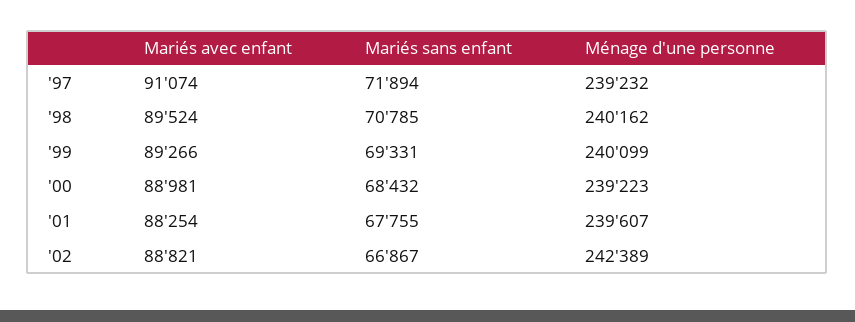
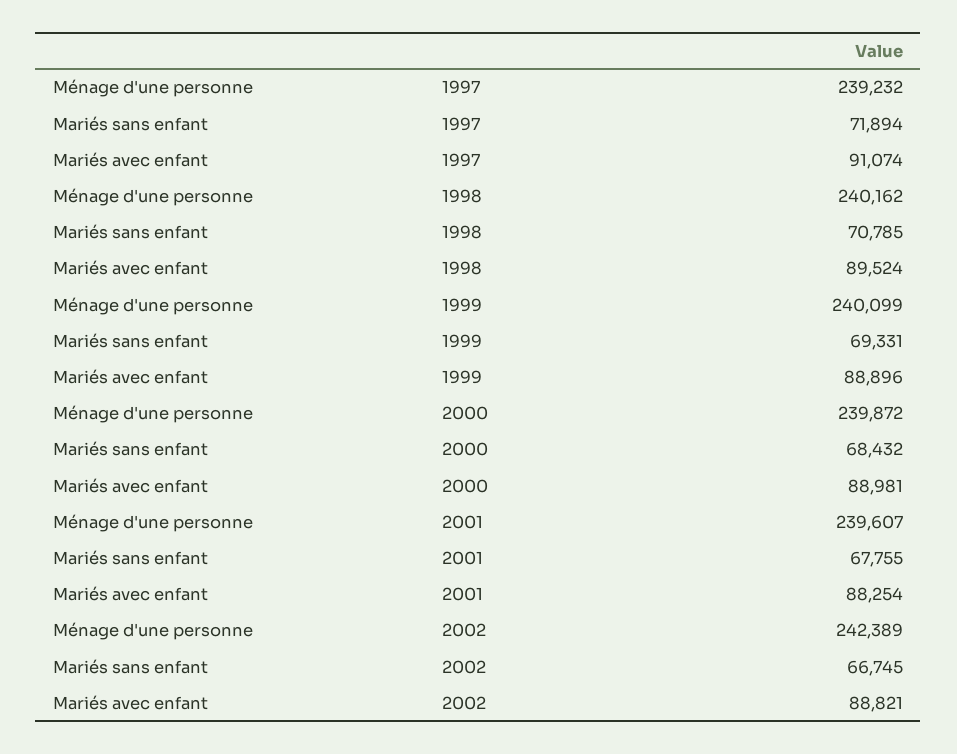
  {
    "Mariés avec enfant": {
      "'97": 91074,
      "'98": 89524,
-     "'99": 89266,
+     "'99": 88896,
      "'00": 88981,
      "'01": 88254,
      "'02": 88821
    },
    "Mariés sans enfant": {
      "'97": 71894,
      "'98": 70785,
      "'99": 69331,
      "'00": 68432,
      "'01": 67755,
-     "'02": 66867
+     "'02": 66745
    },
    "Ménage d'une personne": {
      "'97": 239232,
      "'98": 240162,
      "'99": 240099,
-     "'00": 239223,
+     "'00": 239872,
      "'01": 239607,
      "'02": 242389
    }
  }

